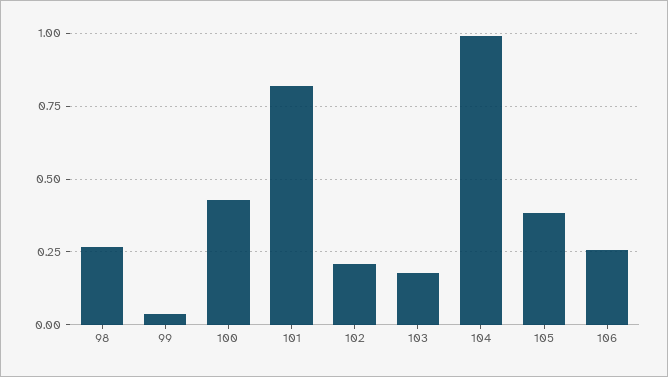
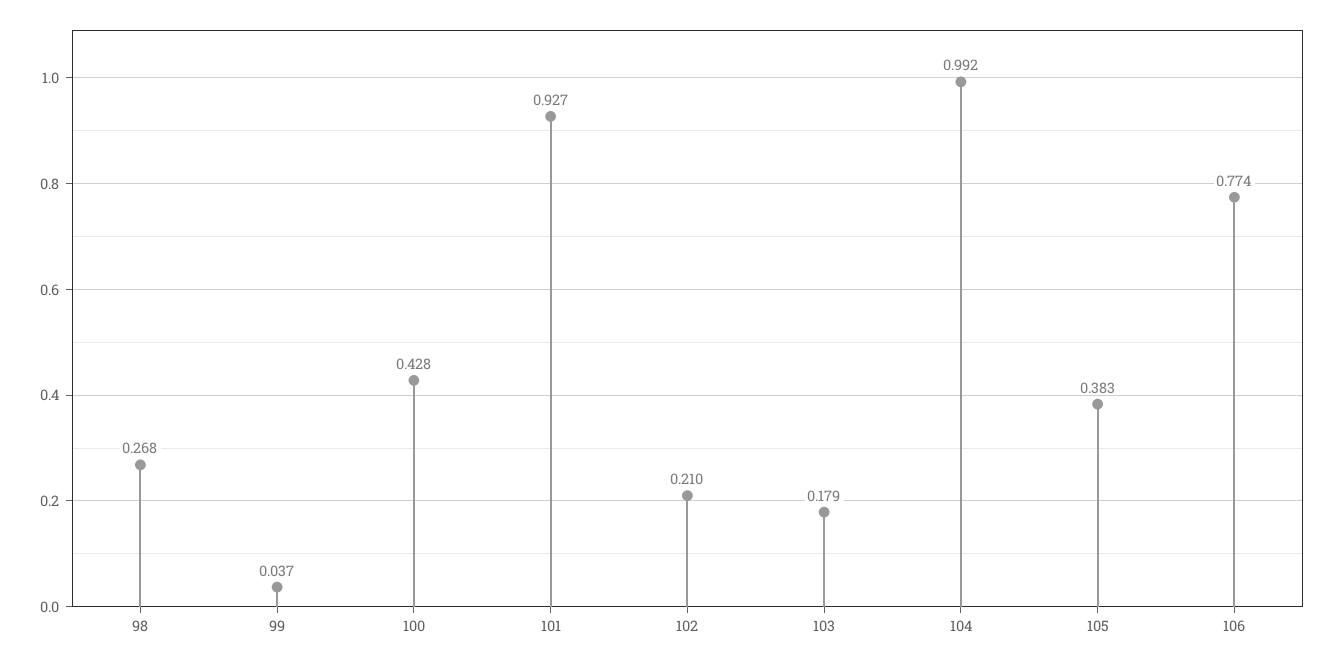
  {
    "98": 0.268,
    "99": 0.037,
    "100": 0.428,
-   "101": 0.825,
+   "101": 0.927,
    "102": 0.21,
    "103": 0.179,
    "104": 0.992,
    "105": 0.383,
-   "106": 0.25
+   "106": 0.774
  }

